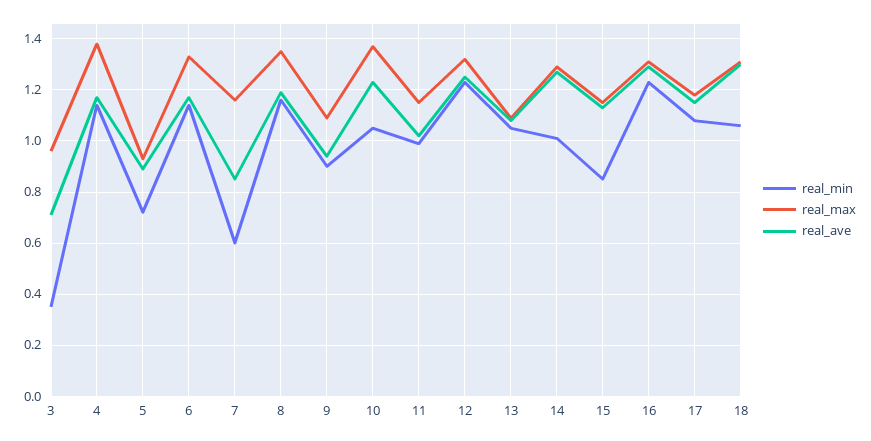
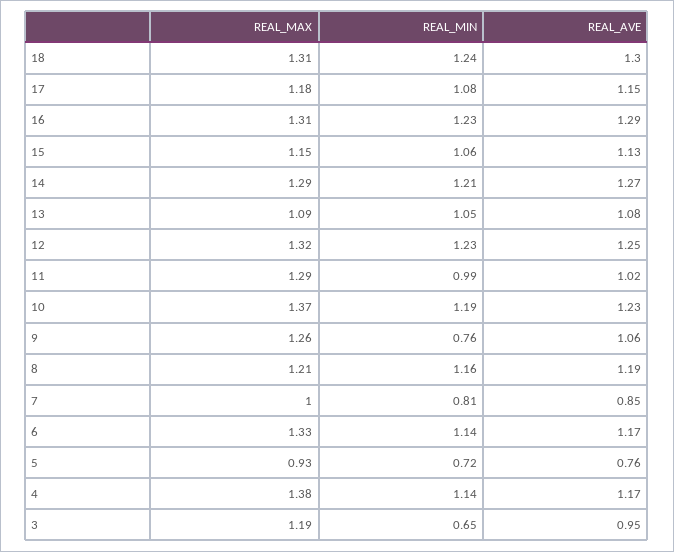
  {
    "real_min": {
-     "3": 0.35,
+     "3": 0.65,
      "4": 1.14,
      "5": 0.72,
      "6": 1.14,
-     "7": 0.6,
+     "7": 0.81,
      "8": 1.16,
-     "9": 0.9,
+     "9": 0.76,
-     "10": 1.05,
+     "10": 1.19,
      "11": 0.99,
      "12": 1.23,
      "13": 1.05,
-     "14": 1,
+     "14": 1.21,
-     "15": 0.85,
+     "15": 1.06,
      "16": 1.23,
      "17": 1.08,
-     "18": 1.05
+     "18": 1.24
    },
    "real_max": {
-     "3": 0.95,
+     "3": 1.19,
      "4": 1.38,
      "5": 0.93,
      "6": 1.33,
-     "7": 1.15,
+     "7": 1,
-     "8": 1.35,
+     "8": 1.21,
-     "9": 1.1,
+     "9": 1.26,
      "10": 1.37,
-     "11": 1.15,
+     "11": 1.29,
      "12": 1.32,
      "13": 1.09,
      "14": 1.29,
      "15": 1.15,
      "16": 1.31,
      "17": 1.18,
      "18": 1.31
    },
    "real_ave": {
-     "3": 0.7,
+     "3": 0.95,
      "4": 1.17,
-     "5": 0.9,
+     "5": 0.76,
      "6": 1.17,
      "7": 0.85,
      "8": 1.19,
-     "9": 0.95,
+     "9": 1.06,
      "10": 1.23,
      "11": 1.02,
      "12": 1.25,
      "13": 1.08,
      "14": 1.27,
      "15": 1.13,
      "16": 1.29,
      "17": 1.15,
      "18": 1.3
    }
  }

